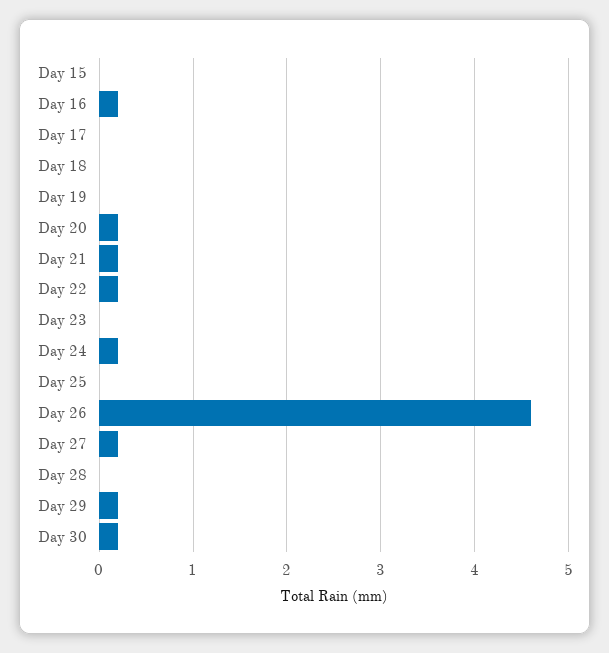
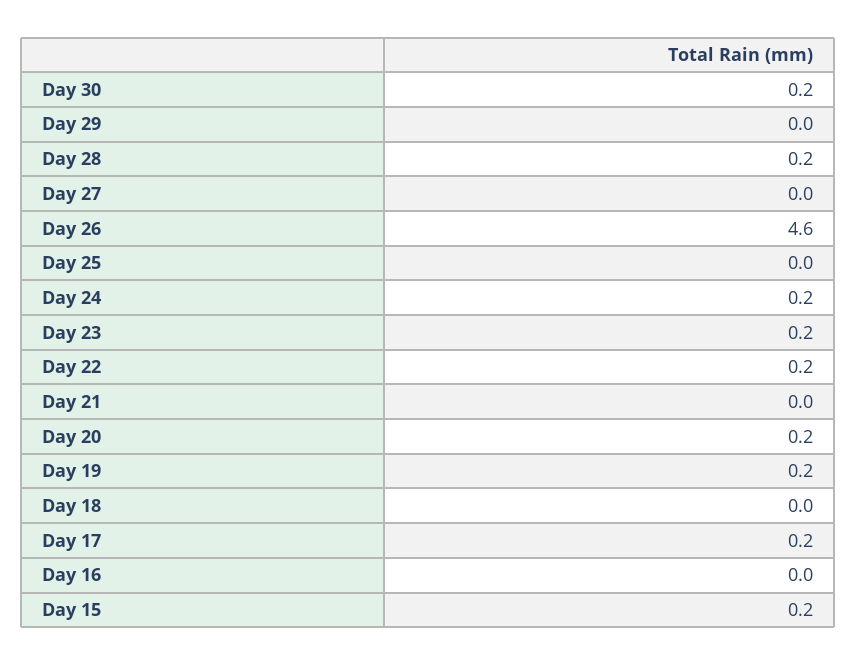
  {
-   "Day 15": 0,
+   "Day 15": 0.2,
-   "Day 16": 0.2,
+   "Day 16": 0,
-   "Day 17": 0,
+   "Day 17": 0.2,
    "Day 18": 0,
-   "Day 19": 0,
+   "Day 19": 0.2,
    "Day 20": 0.2,
-   "Day 21": 0.2,
+   "Day 21": 0,
    "Day 22": 0.2,
-   "Day 23": 0,
+   "Day 23": 0.2,
    "Day 24": 0.2,
    "Day 25": 0,
    "Day 26": 4.6,
-   "Day 27": 0.2,
+   "Day 27": 0,
-   "Day 28": 0,
+   "Day 28": 0.2,
-   "Day 29": 0.2,
+   "Day 29": 0,
    "Day 30": 0.2
  }

